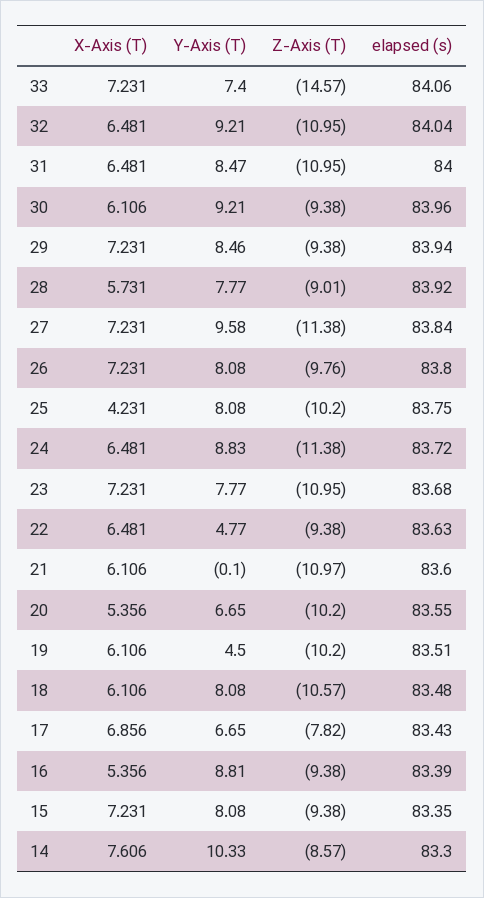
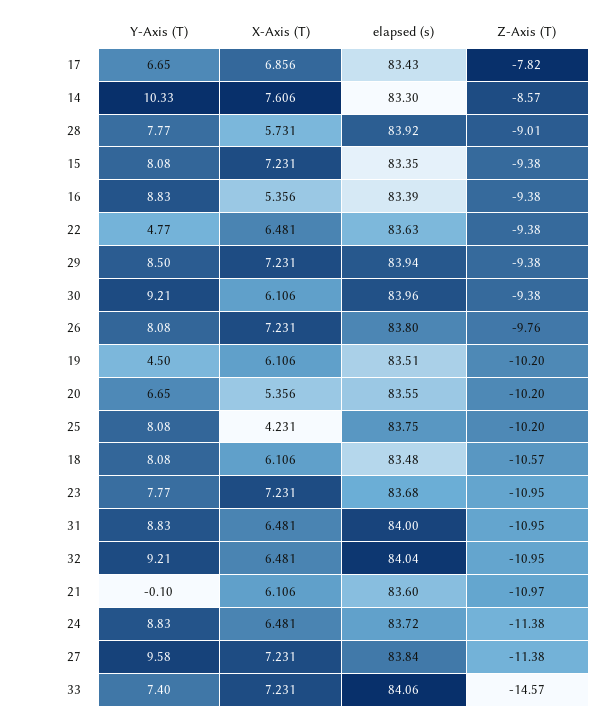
  {
    "X-Axis (T)": {
      "33": 7.231,
      "32": 6.481,
      "31": 6.481,
      "30": 6.106,
      "29": 7.231,
      "28": 5.731,
      "27": 7.231,
      "26": 7.231,
      "25": 4.231,
      "24": 6.481,
      "23": 7.231,
      "22": 6.481,
      "21": 6.106,
      "20": 5.356,
      "19": 6.106,
      "18": 6.106,
      "17": 6.856,
      "16": 5.356,
      "15": 7.231,
      "14": 7.606
    },
    "Y-Axis (T)": {
      "33": 7.4,
      "32": 9.21,
-     "31": 8.47,
+     "31": 8.83,
      "30": 9.21,
-     "29": 8.46,
+     "29": 8.5,
      "28": 7.77,
      "27": 9.58,
      "26": 8.08,
      "25": 8.08,
      "24": 8.83,
      "23": 7.77,
      "22": 4.77,
      "21": -0.1,
      "20": 6.65,
      "19": 4.5,
      "18": 8.08,
      "17": 6.65,
-     "16": 8.81,
+     "16": 8.83,
      "15": 8.08,
      "14": 10.33
    },
    "Z-Axis (T)": {
      "33": -14.57,
      "32": -10.95,
      "31": -10.95,
      "30": -9.38,
      "29": -9.38,
      "28": -9.01,
      "27": -11.38,
      "26": -9.76,
      "25": -10.2,
      "24": -11.38,
      "23": -10.95,
      "22": -9.38,
      "21": -10.97,
      "20": -10.2,
      "19": -10.2,
      "18": -10.57,
      "17": -7.82,
      "16": -9.38,
      "15": -9.38,
      "14": -8.57
    },
    "elapsed (s)": {
      "33": 84.06,
      "32": 84.04,
      "31": 84,
      "30": 83.96,
      "29": 83.94,
      "28": 83.92,
      "27": 83.84,
      "26": 83.8,
      "25": 83.75,
      "24": 83.72,
      "23": 83.68,
      "22": 83.63,
      "21": 83.6,
      "20": 83.55,
      "19": 83.51,
      "18": 83.48,
      "17": 83.43,
      "16": 83.39,
      "15": 83.35,
      "14": 83.3
    }
  }

